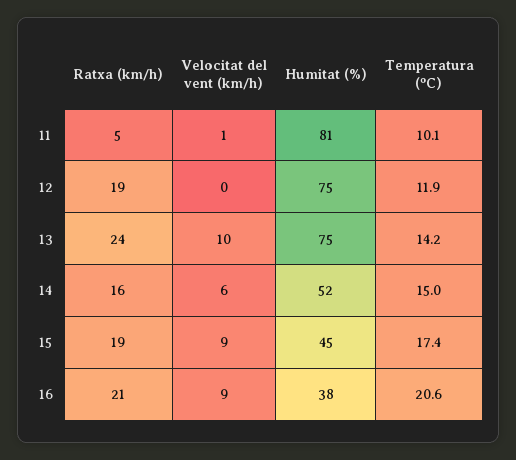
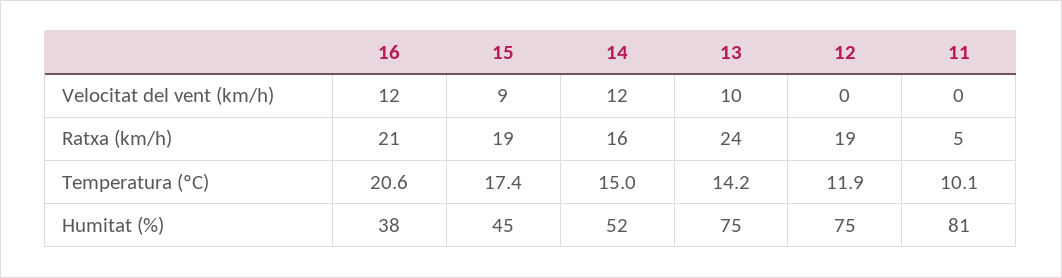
  {
    "Ratxa (km/h)": {
      "11": 5,
      "12": 19,
      "13": 24,
      "14": 16,
      "15": 19,
      "16": 21
    },
    "Velocitat del vent (km/h)": {
-     "11": 1,
+     "11": 0,
      "12": 0,
      "13": 10,
-     "14": 6,
+     "14": 12,
      "15": 9,
-     "16": 9
+     "16": 12
    },
    "Humitat (%)": {
      "11": 81,
      "12": 75,
      "13": 75,
      "14": 52,
      "15": 45,
      "16": 38
    },
    "Temperatura (ºC)": {
      "11": 10.1,
      "12": 11.9,
      "13": 14.2,
      "14": 15,
      "15": 17.4,
      "16": 20.6
    }
  }

